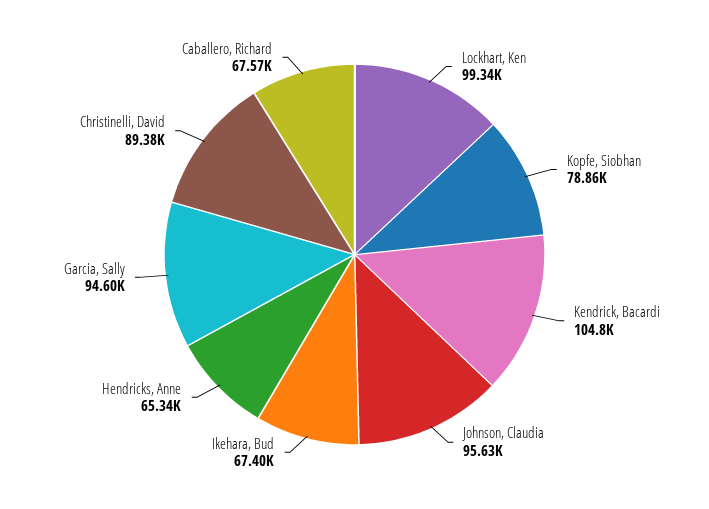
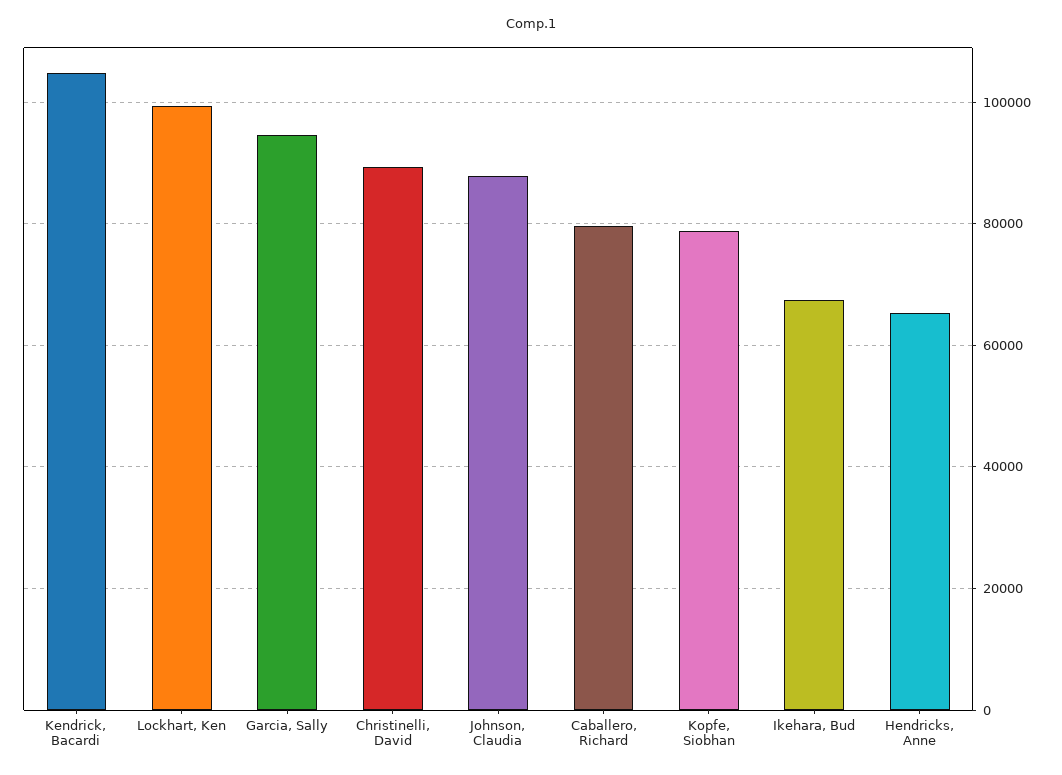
  {
    "Lockhart, Ken": 99340,
    "Kopfe, Siobhan": 78860,
    "Kendrick, Bacardi": 104800,
-   "Johnson, Claudia": 95630,
+   "Johnson, Claudia": 88000,
    "Ikehara, Bud": 67400,
    "Hendricks, Anne": 65340,
    "Garcia, Sally": 94600,
    "Christinelli, David": 89380,
-   "Caballero, Richard": 67570
+   "Caballero, Richard": 80000
  }

